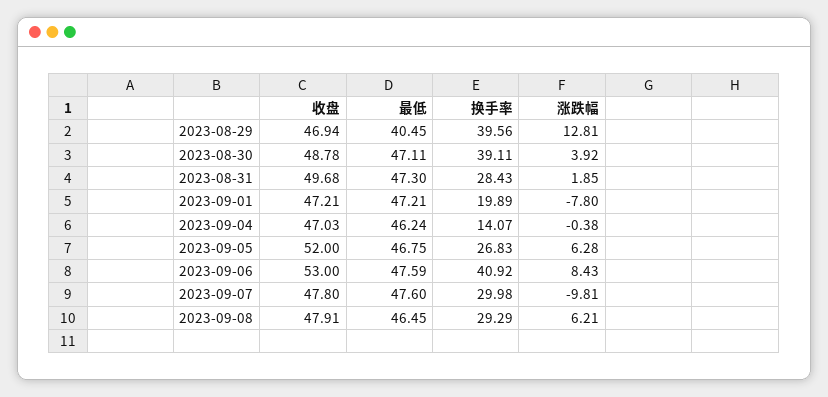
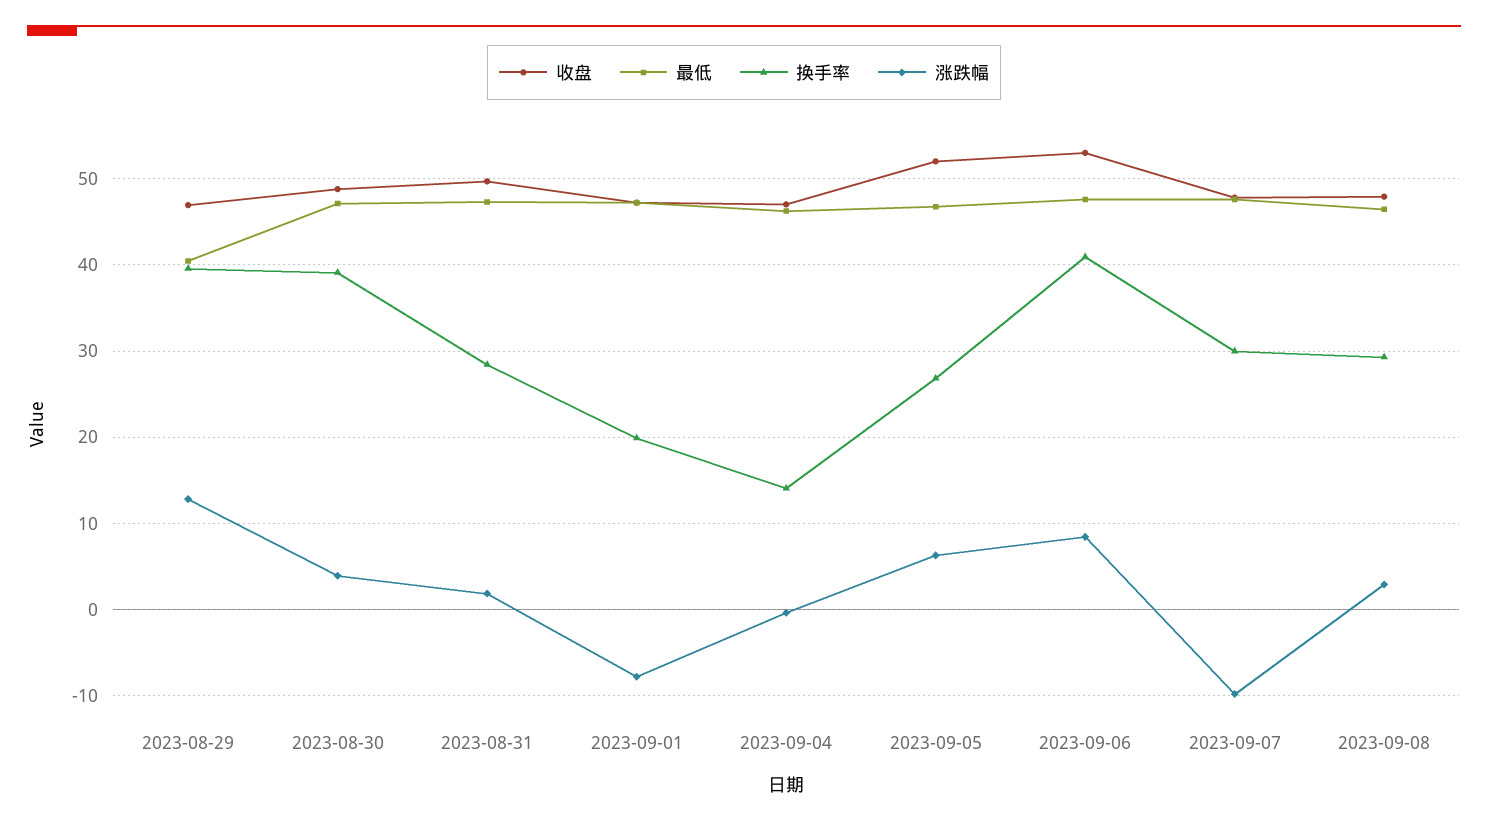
  {
    "收盘": {
      "2023-08-29": 46.94,
      "2023-08-30": 48.78,
      "2023-08-31": 49.68,
      "2023-09-01": 47.21,
      "2023-09-04": 47.03,
      "2023-09-05": 52,
      "2023-09-06": 53,
      "2023-09-07": 47.8,
      "2023-09-08": 47.91
    },
    "最低": {
      "2023-08-29": 40.45,
      "2023-08-30": 47.11,
      "2023-08-31": 47.3,
      "2023-09-01": 47.21,
      "2023-09-04": 46.24,
      "2023-09-05": 46.75,
      "2023-09-06": 47.59,
      "2023-09-07": 47.6,
      "2023-09-08": 46.45
    },
    "换手率": {
      "2023-08-29": 39.56,
      "2023-08-30": 39.11,
      "2023-08-31": 28.43,
      "2023-09-01": 19.89,
      "2023-09-04": 14.07,
      "2023-09-05": 26.83,
      "2023-09-06": 40.92,
      "2023-09-07": 29.98,
      "2023-09-08": 29.29
    },
    "涨跌幅": {
      "2023-08-29": 12.81,
      "2023-08-30": 3.92,
      "2023-08-31": 1.85,
      "2023-09-01": -7.8,
      "2023-09-04": -0.38,
      "2023-09-05": 6.28,
      "2023-09-06": 8.43,
      "2023-09-07": -9.81,
-     "2023-09-08": 6.21
+     "2023-09-08": 3
    }
  }

